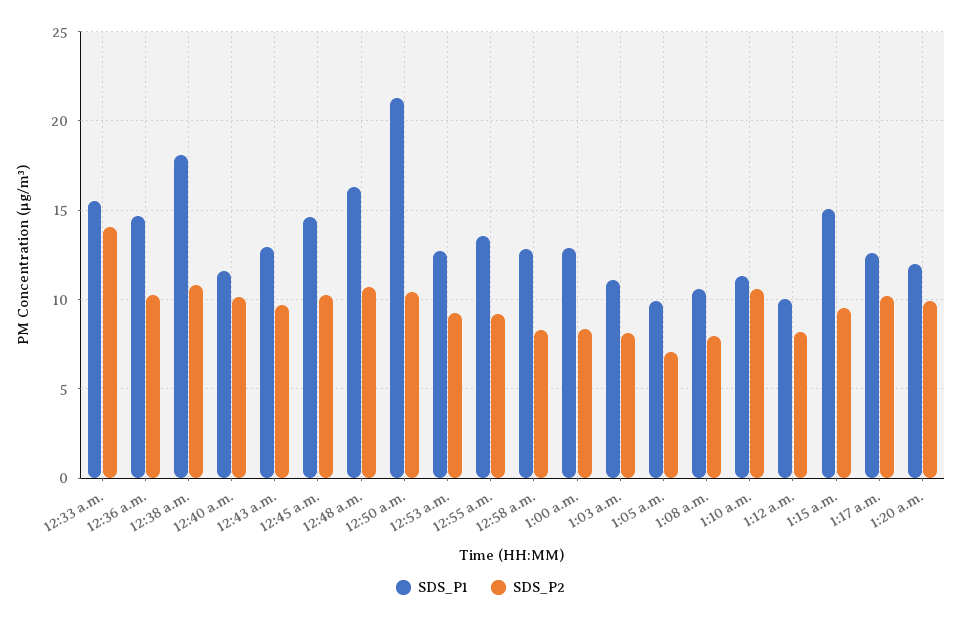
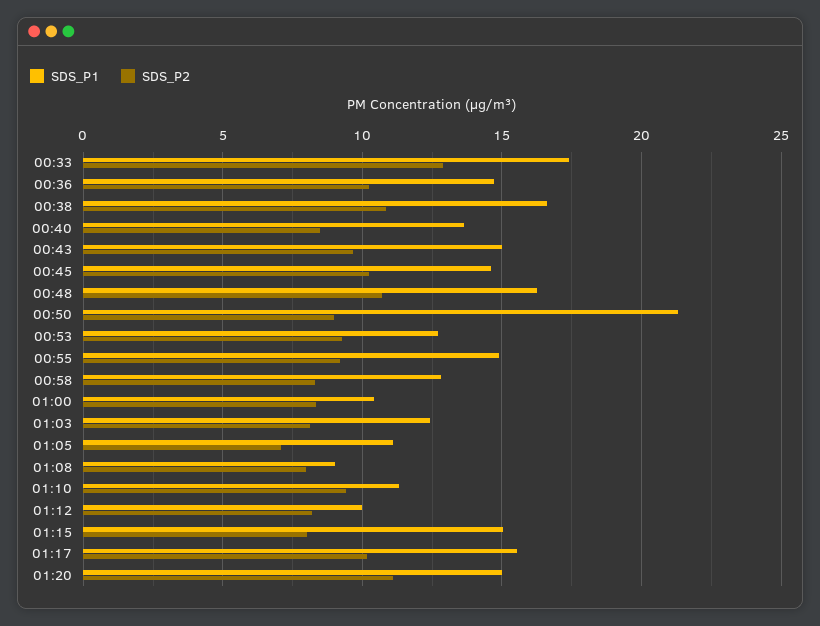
  {
    "SDS_P1": {
-     "12:33 a.m.": 15.5,
+     "12:33 a.m.": 17.5,
      "12:36 a.m.": 14.5,
-     "12:38 a.m.": 18,
+     "12:38 a.m.": 16.5,
-     "12:40 a.m.": 11.5,
+     "12:40 a.m.": 13.5,
-     "12:43 a.m.": 13,
+     "12:43 a.m.": 15,
      "12:45 a.m.": 14.5,
      "12:48 a.m.": 16.5,
      "12:50 a.m.": 21.5,
      "12:53 a.m.": 12.5,
-     "12:55 a.m.": 13.5,
+     "12:55 a.m.": 15,
      "12:58 a.m.": 13,
-     "1:00 a.m.": 13,
+     "1:00 a.m.": 10.5,
-     "1:03 a.m.": 11,
+     "1:03 a.m.": 12.5,
-     "1:05 a.m.": 10,
+     "1:05 a.m.": 11,
-     "1:08 a.m.": 10.5,
+     "1:08 a.m.": 9,
      "1:10 a.m.": 11.5,
      "1:12 a.m.": 10,
      "1:15 a.m.": 15,
-     "1:17 a.m.": 12.5,
+     "1:17 a.m.": 15.5,
-     "1:20 a.m.": 12
+     "1:20 a.m.": 15
    },
    "SDS_P2": {
-     "12:33 a.m.": 14,
+     "12:33 a.m.": 13,
      "12:36 a.m.": 10,
      "12:38 a.m.": 11,
-     "12:40 a.m.": 10,
+     "12:40 a.m.": 8.5,
      "12:43 a.m.": 9.5,
      "12:45 a.m.": 10,
      "12:48 a.m.": 10.5,
-     "12:50 a.m.": 10.5,
+     "12:50 a.m.": 9,
      "12:53 a.m.": 9.5,
      "12:55 a.m.": 9,
      "12:58 a.m.": 8.5,
      "1:00 a.m.": 8.5,
      "1:03 a.m.": 8,
      "1:05 a.m.": 7,
      "1:08 a.m.": 8,
-     "1:10 a.m.": 10.5,
+     "1:10 a.m.": 9.5,
      "1:12 a.m.": 8,
-     "1:15 a.m.": 9.5,
+     "1:15 a.m.": 8,
      "1:17 a.m.": 10,
-     "1:20 a.m.": 10
+     "1:20 a.m.": 11
    }
  }

